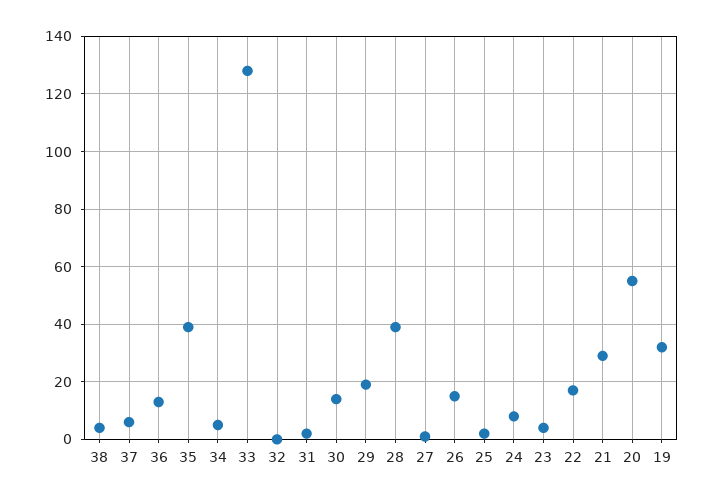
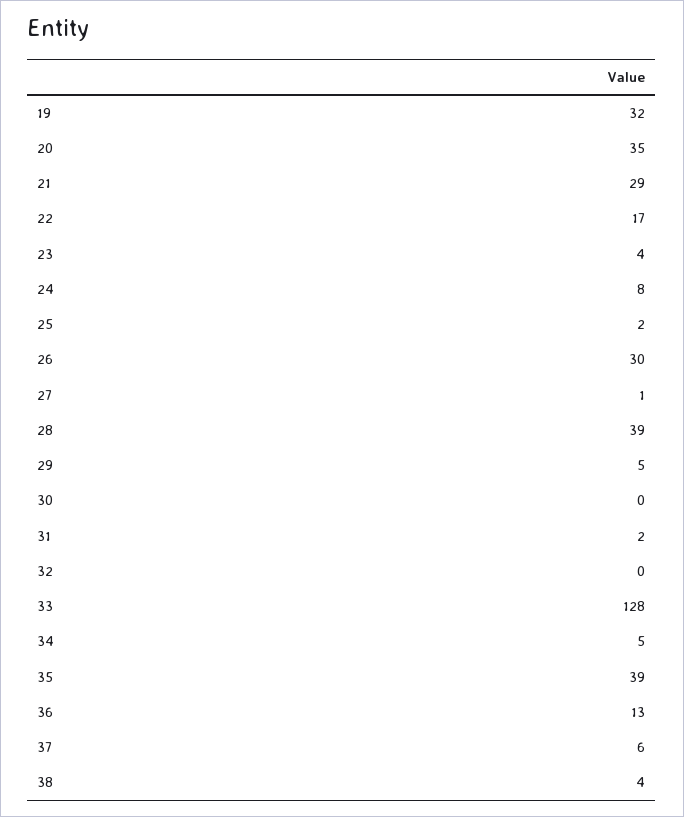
  {
    "38": 4,
    "37": 6,
    "36": 13,
    "35": 39,
    "34": 5,
    "33": 128,
    "32": 0,
    "31": 2,
-   "30": 15,
+   "30": 0,
-   "29": 20,
+   "29": 5,
    "28": 39,
    "27": 1,
-   "26": 15,
+   "26": 30,
    "25": 2,
    "24": 8,
    "23": 4,
    "22": 17,
    "21": 29,
-   "20": 55,
+   "20": 35,
    "19": 32
  }

